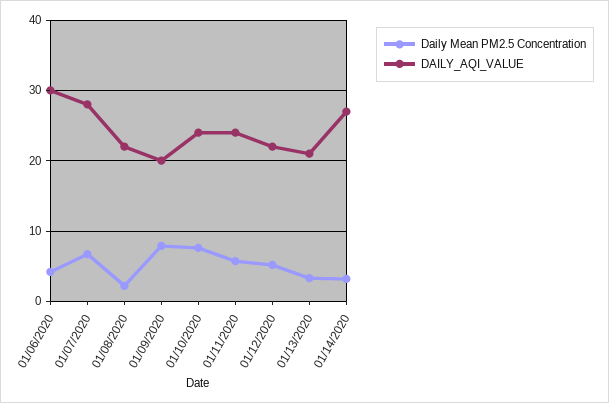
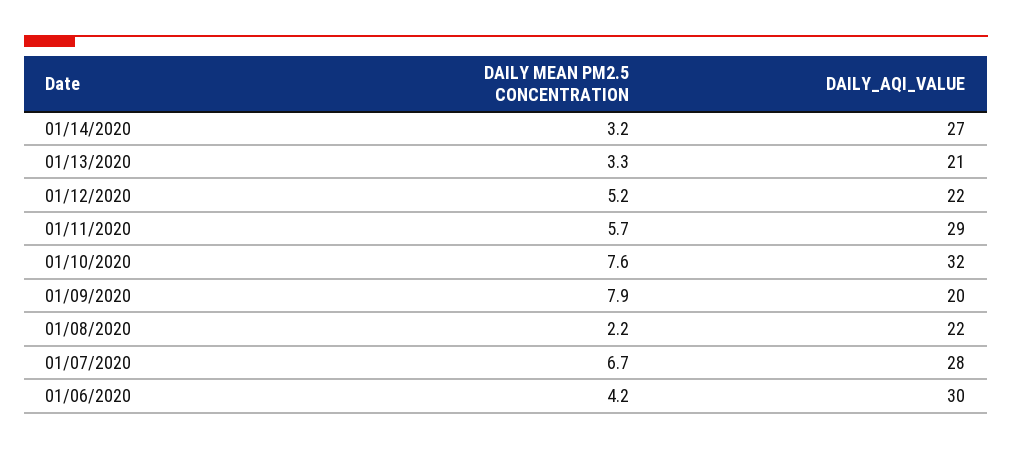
  {
    "Daily Mean PM2.5 Concentration": {
      "01/06/2020": 4.2,
      "01/07/2020": 6.7,
      "01/08/2020": 2.2,
      "01/09/2020": 7.9,
      "01/10/2020": 7.6,
      "01/11/2020": 5.7,
      "01/12/2020": 5.2,
      "01/13/2020": 3.3,
      "01/14/2020": 3.2
    },
    "DAILY_AQI_VALUE": {
      "01/06/2020": 30,
      "01/07/2020": 28,
      "01/08/2020": 22,
      "01/09/2020": 20,
-     "01/10/2020": 24,
+     "01/10/2020": 32,
-     "01/11/2020": 24,
+     "01/11/2020": 29,
      "01/12/2020": 22,
      "01/13/2020": 21,
      "01/14/2020": 27
    }
  }

